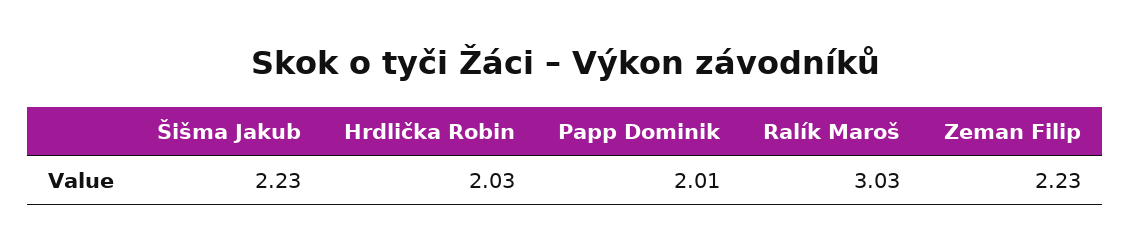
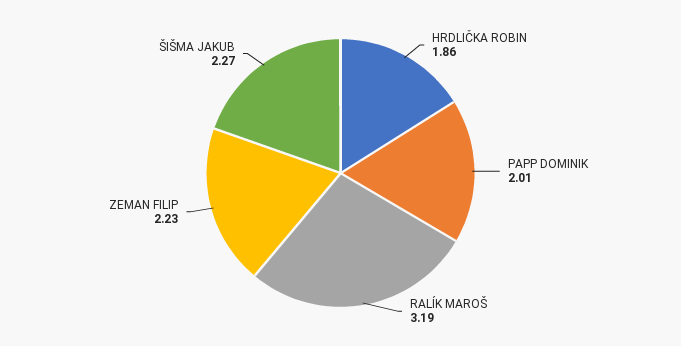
  {
-   "Šišma Jakub": 2.23,
+   "Šišma Jakub": 2.27,
-   "Hrdlička Robin": 2.03,
+   "Hrdlička Robin": 1.86,
    "Papp Dominik": 2.01,
-   "Ralík Maroš": 3.03,
+   "Ralík Maroš": 3.19,
    "Zeman Filip": 2.23
  }

